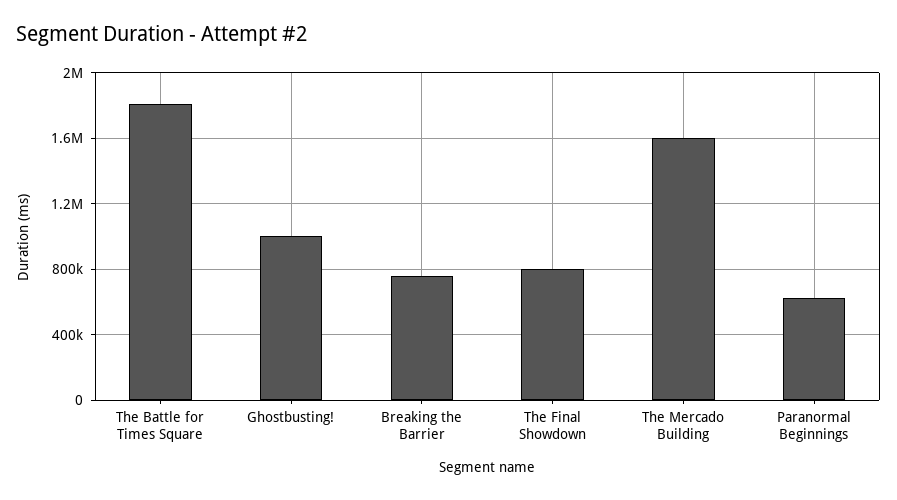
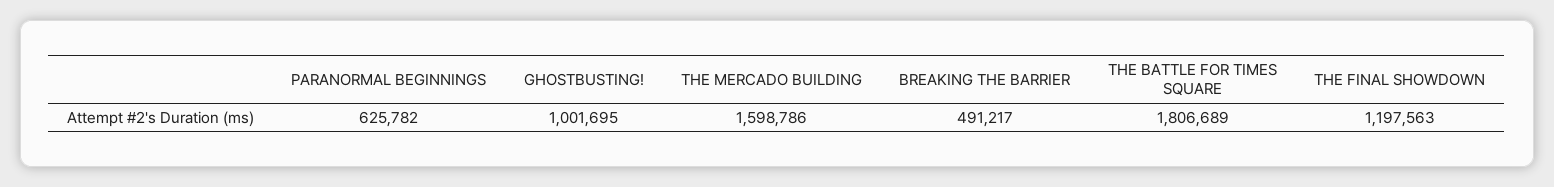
  {
    "The Battle for Times Square": 1806689,
    "Ghostbusting!": 1001695,
-   "Breaking the Barrier": 750000,
+   "Breaking the Barrier": 491217,
-   "The Final Showdown": 800000,
+   "The Final Showdown": 1197563,
    "The Mercado Building": 1598786,
    "Paranormal Beginnings": 625782
  }

